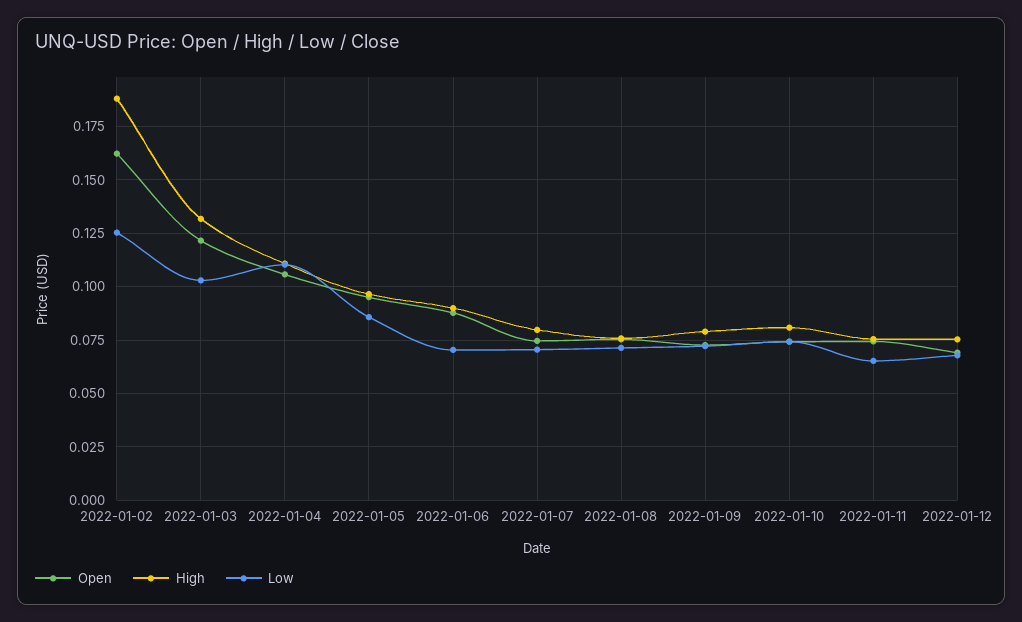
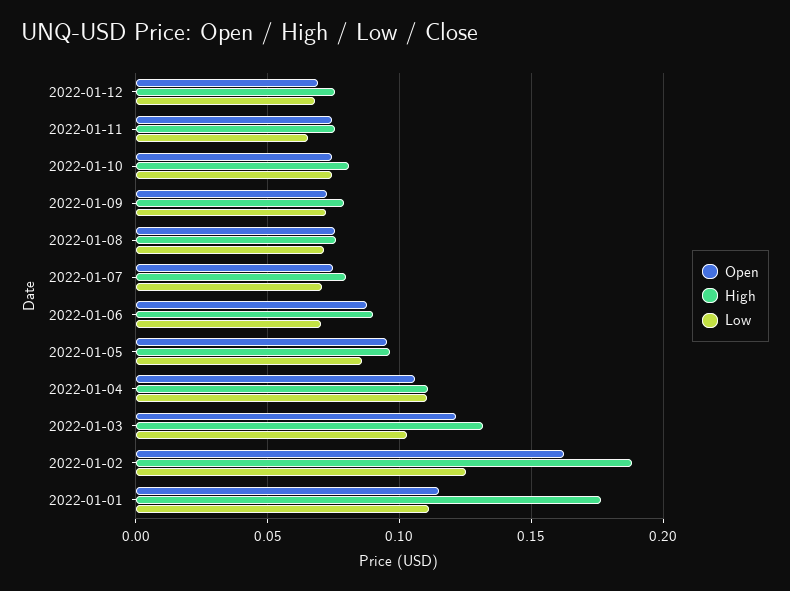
  {
    "Open": {
      "2022-01-02": 0.16,
      "2022-01-03": 0.12,
      "2022-01-04": 0.105,
      "2022-01-05": 0.095,
      "2022-01-06": 0.09,
      "2022-01-07": 0.075,
      "2022-01-08": 0.075,
      "2022-01-09": 0.075,
      "2022-01-10": 0.075,
      "2022-01-11": 0.075,
-     "2022-01-12": 0.07
+     "2022-01-12": 0.07,
+     "2022-01-01": 0.115
    },
    "High": {
      "2022-01-02": 0.19,
      "2022-01-03": 0.13,
      "2022-01-04": 0.11,
      "2022-01-05": 0.095,
      "2022-01-06": 0.09,
      "2022-01-07": 0.08,
      "2022-01-08": 0.075,
      "2022-01-09": 0.08,
      "2022-01-10": 0.08,
      "2022-01-11": 0.075,
-     "2022-01-12": 0.075
+     "2022-01-12": 0.075,
+     "2022-01-01": 0.175
    },
    "Low": {
      "2022-01-02": 0.125,
      "2022-01-03": 0.105,
      "2022-01-04": 0.11,
      "2022-01-05": 0.085,
      "2022-01-06": 0.07,
      "2022-01-07": 0.07,
      "2022-01-08": 0.07,
      "2022-01-09": 0.07,
      "2022-01-10": 0.075,
      "2022-01-11": 0.065,
-     "2022-01-12": 0.07
+     "2022-01-12": 0.07,
+     "2022-01-01": 0.11
    }
  }

